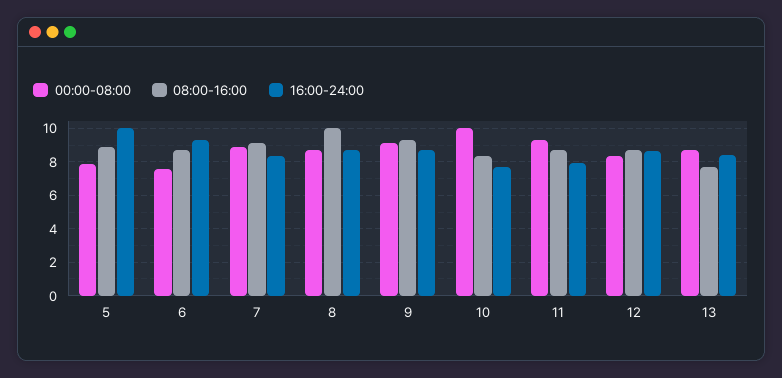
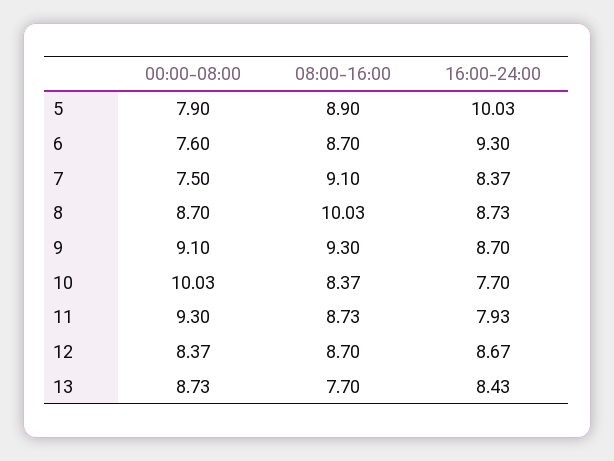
  {
    "00:00-08:00": {
      "5": 7.9,
      "6": 7.6,
-     "7": 9,
+     "7": 7.5,
      "8": 8.7,
      "9": 9.1,
      "10": 10.03,
      "11": 9.3,
      "12": 8.37,
      "13": 8.73
    },
    "08:00-16:00": {
      "5": 8.9,
      "6": 8.7,
      "7": 9.1,
      "8": 10.03,
      "9": 9.3,
      "10": 8.37,
      "11": 8.73,
      "12": 8.7,
      "13": 7.7
    },
    "16:00-24:00": {
      "5": 10.03,
      "6": 9.3,
      "7": 8.37,
      "8": 8.73,
      "9": 8.7,
      "10": 7.7,
      "11": 7.93,
      "12": 8.67,
      "13": 8.43
    }
  }

